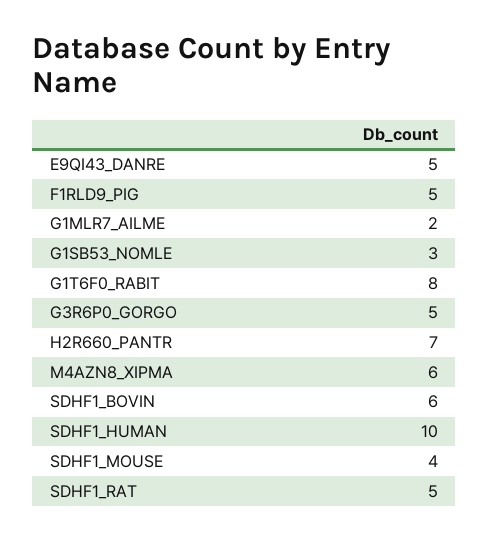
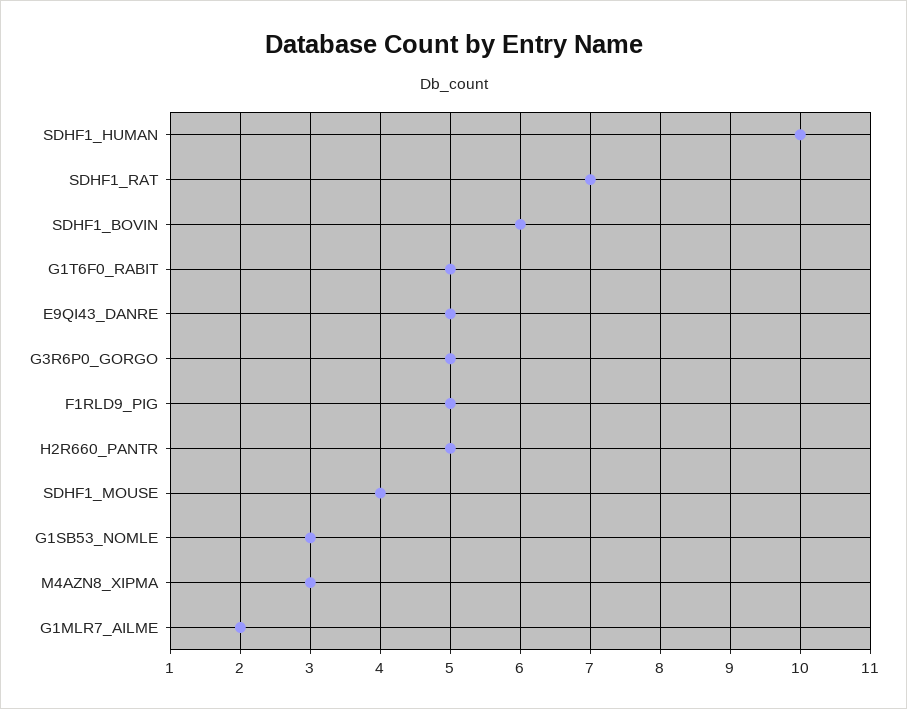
  {
    "E9QI43_DANRE": 5,
    "F1RLD9_PIG": 5,
    "G1MLR7_AILME": 2,
    "G1SB53_NOMLE": 3,
-   "G1T6F0_RABIT": 8,
+   "G1T6F0_RABIT": 5,
    "G3R6P0_GORGO": 5,
-   "H2R660_PANTR": 7,
+   "H2R660_PANTR": 5,
-   "M4AZN8_XIPMA": 6,
+   "M4AZN8_XIPMA": 3,
    "SDHF1_BOVIN": 6,
    "SDHF1_HUMAN": 10,
    "SDHF1_MOUSE": 4,
-   "SDHF1_RAT": 5
+   "SDHF1_RAT": 7
  }

